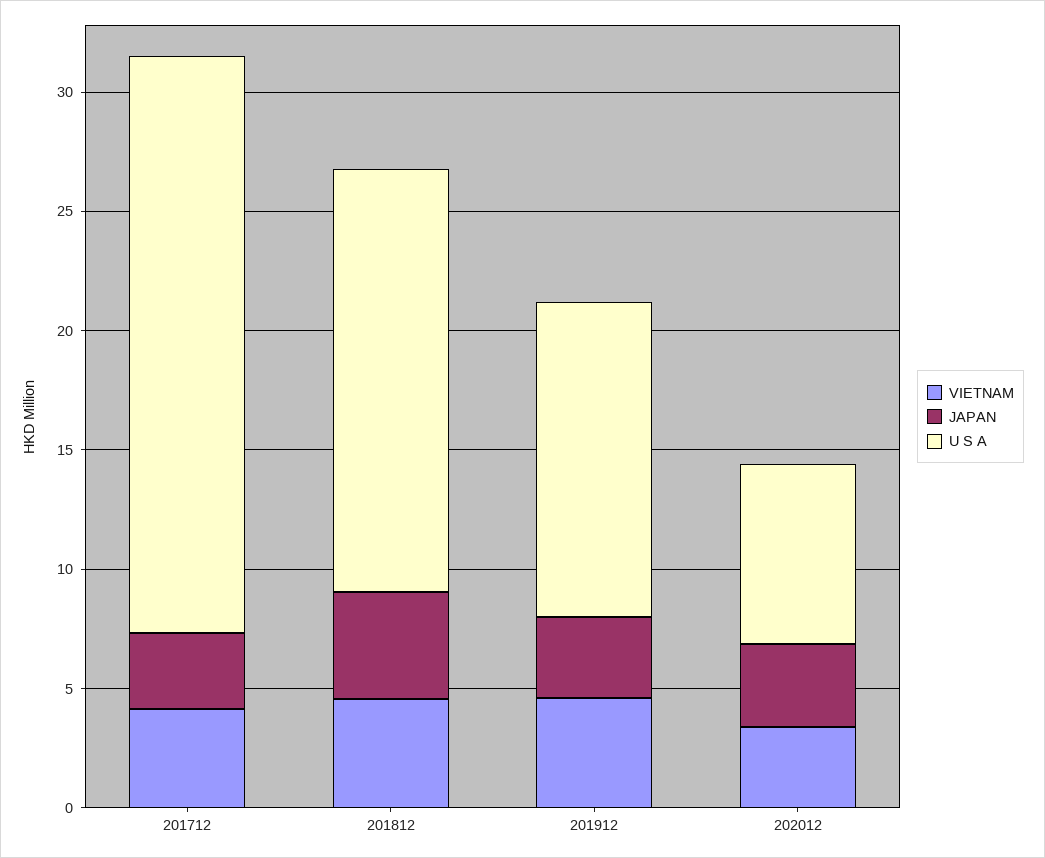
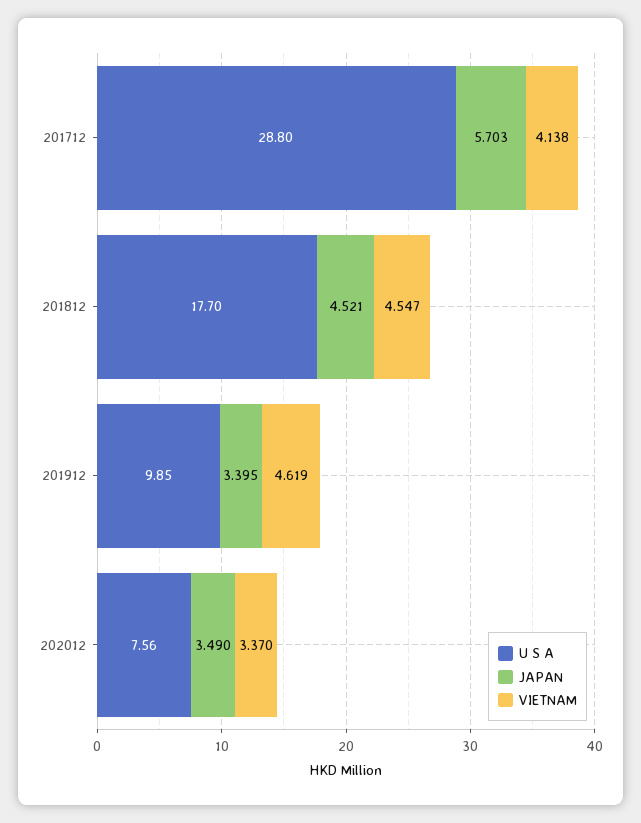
  {
    "VIETNAM": {
      "201712": 4.138,
      "201812": 4.547,
      "201912": 4.619,
      "202012": 3.37
    },
    "JAPAN": {
-     "201712": 3,
+     "201712": 5.703,
      "201812": 4.521,
      "201912": 3.395,
      "202012": 3.49
    },
    "U S A": {
-     "201712": 24,
+     "201712": 28.8,
      "201812": 17.7,
-     "201912": 13,
+     "201912": 9.85,
      "202012": 7.56
    }
  }

